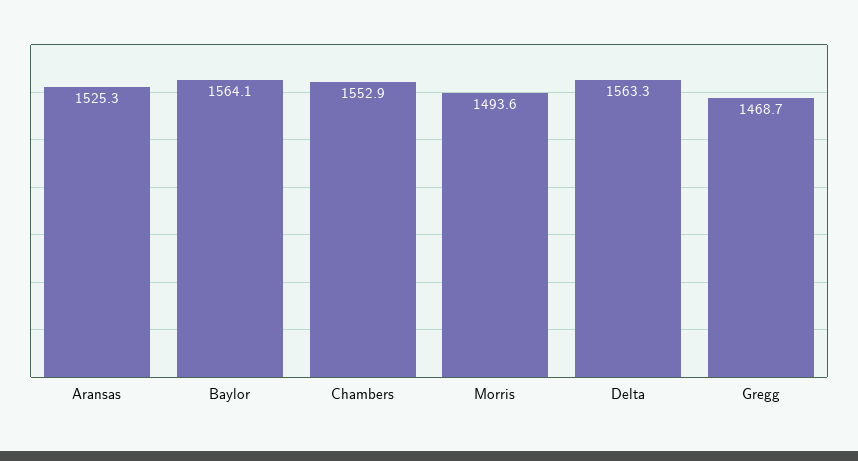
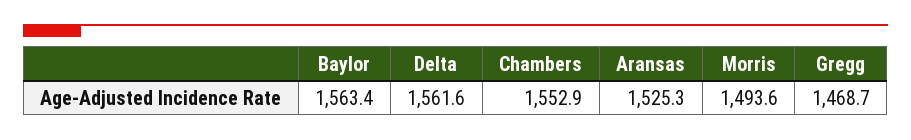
  {
    "Aransas": 1525.3,
-   "Baylor": 1564.1,
+   "Baylor": 1563.4,
    "Chambers": 1552.9,
    "Morris": 1493.6,
-   "Delta": 1563.3,
+   "Delta": 1561.6,
    "Gregg": 1468.7
  }

